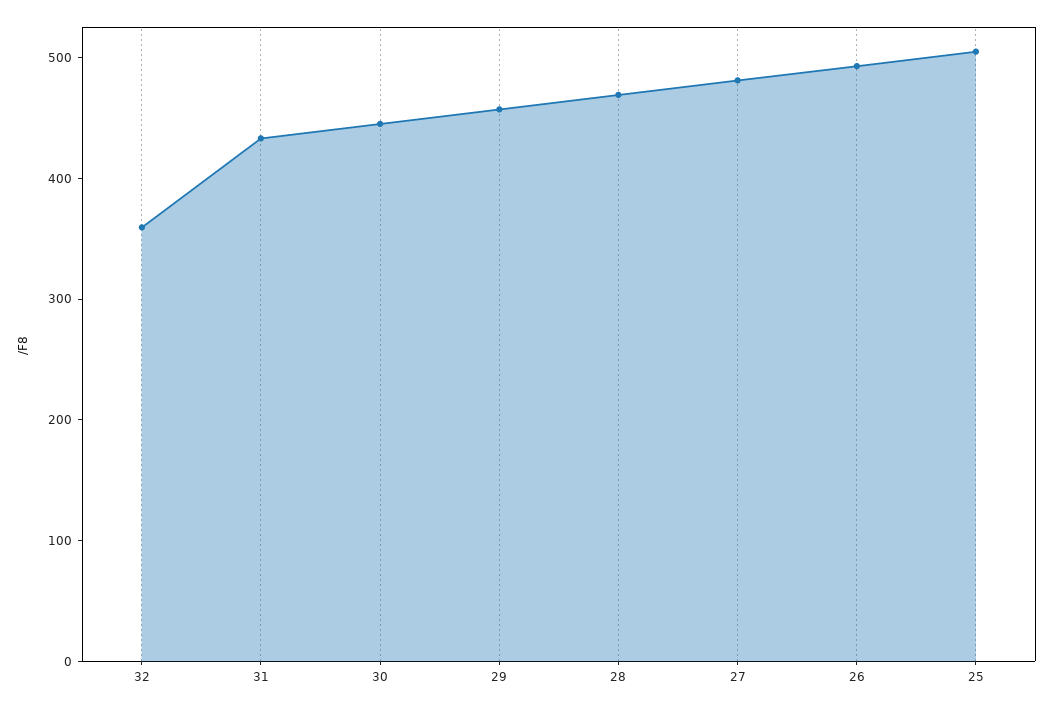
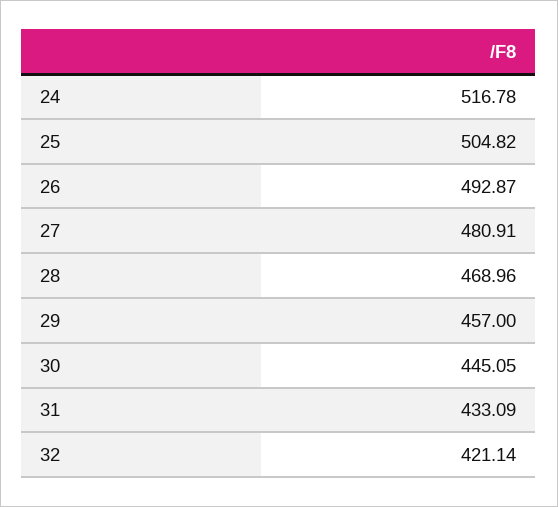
  {
-   "32": 360,
+   "32": 421.14,
    "31": 433.09,
    "30": 445.05,
    "29": 457,
    "28": 468.96,
    "27": 480.91,
    "26": 492.87,
-   "25": 504.82
+   "25": 504.82,
+   "24": 516.78
  }

